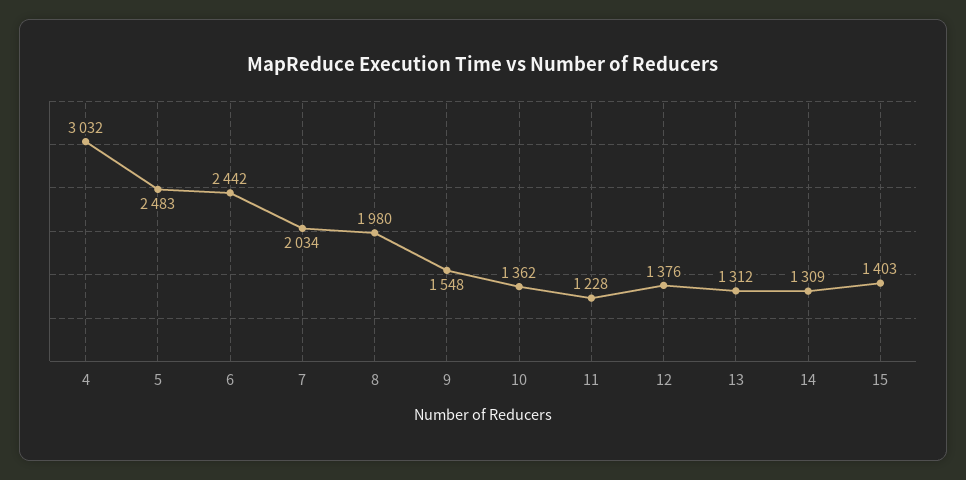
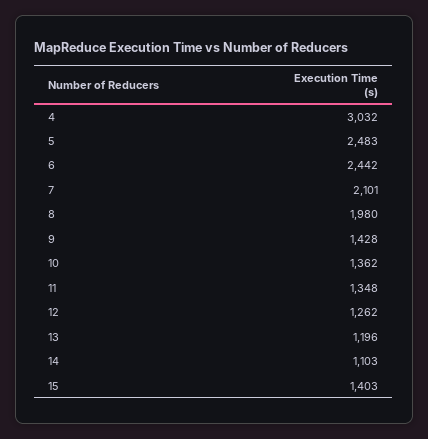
  {
    "4": 3032,
    "5": 2483,
    "6": 2442,
-   "7": 2034,
+   "7": 2101,
    "8": 1980,
-   "9": 1548,
+   "9": 1428,
    "10": 1362,
-   "11": 1228,
+   "11": 1348,
-   "12": 1376,
+   "12": 1262,
-   "13": 1312,
+   "13": 1196,
-   "14": 1309,
+   "14": 1103,
    "15": 1403
  }

